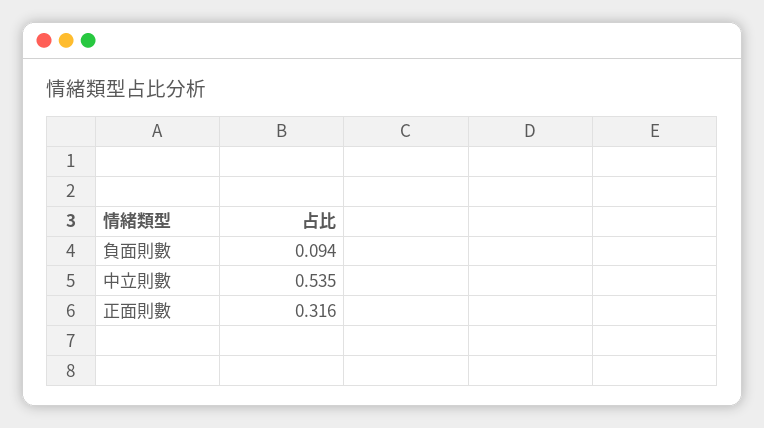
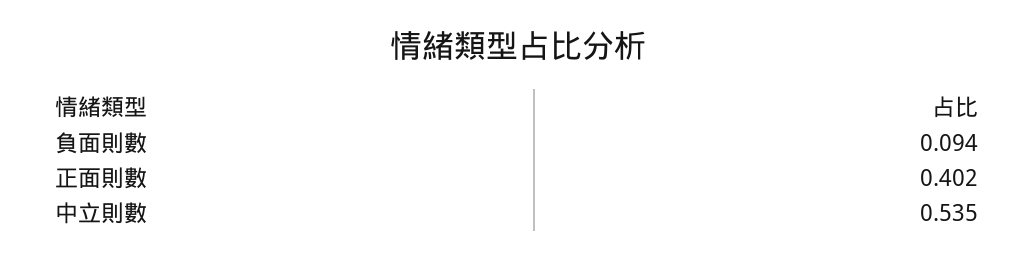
  {
    "負面則數": 0.094,
    "中立則數": 0.535,
-   "正面則數": 0.316
+   "正面則數": 0.402
  }

